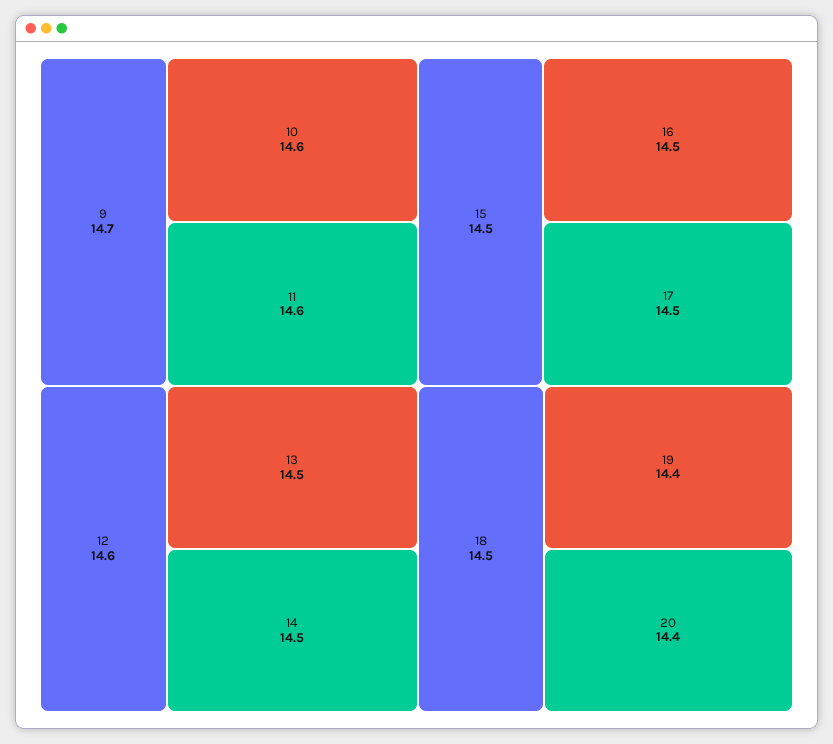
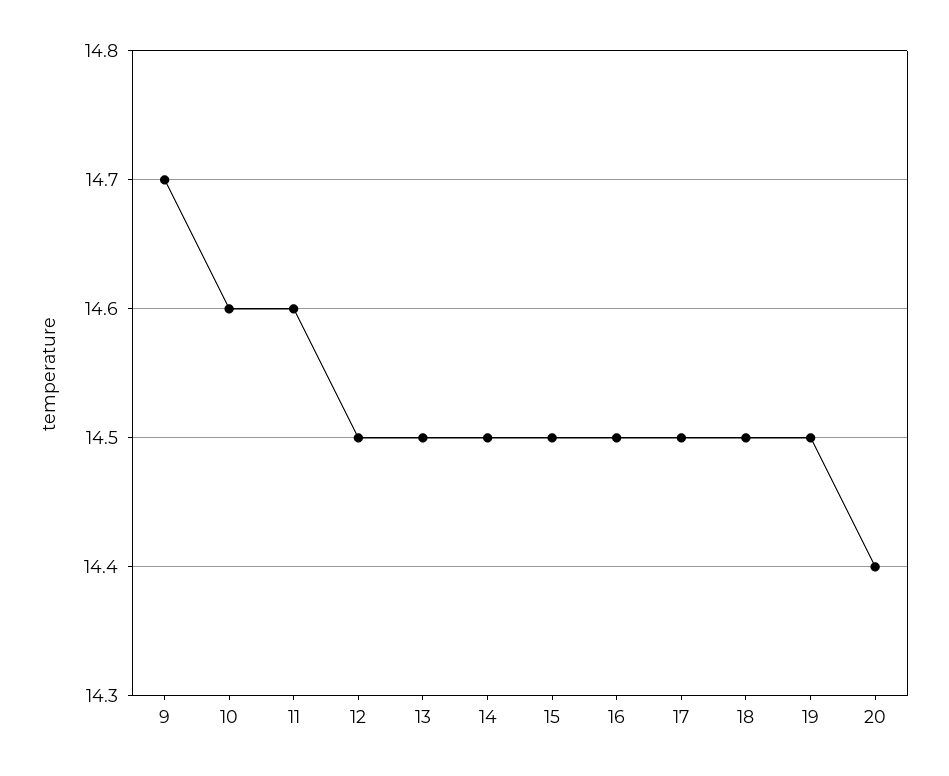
  {
    "9": 14.7,
    "10": 14.6,
    "11": 14.6,
-   "12": 14.6,
+   "12": 14.5,
    "13": 14.5,
    "14": 14.5,
    "15": 14.5,
    "16": 14.5,
    "17": 14.5,
    "18": 14.5,
-   "19": 14.4,
+   "19": 14.5,
    "20": 14.4
  }

